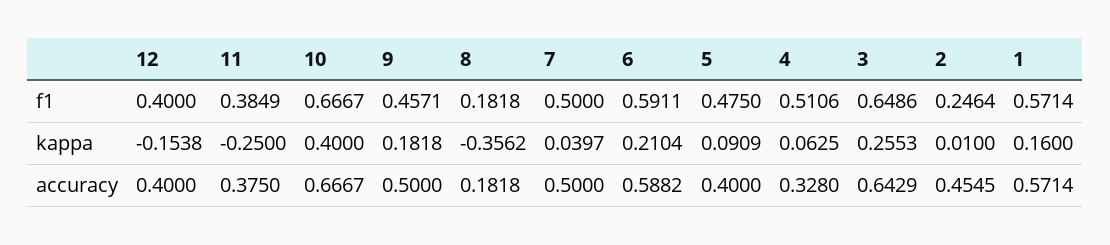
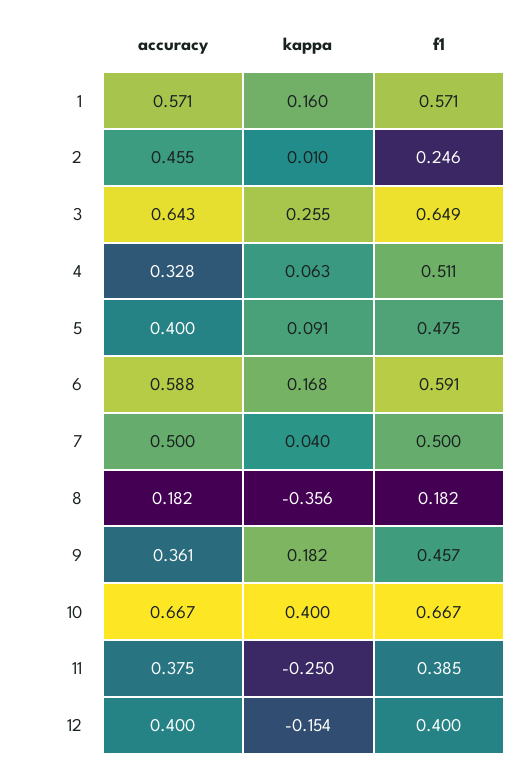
  {
    "12": {
      "f1": 0.4,
      "kappa": -0.1538,
      "accuracy": 0.4
    },
    "11": {
      "f1": 0.3849,
      "kappa": -0.25,
      "accuracy": 0.375
    },
    "10": {
      "f1": 0.6667,
      "kappa": 0.4,
      "accuracy": 0.6667
    },
    "9": {
      "f1": 0.4571,
      "kappa": 0.1818,
-     "accuracy": 0.5
+     "accuracy": 0.361
    },
    "8": {
      "f1": 0.1818,
      "kappa": -0.3562,
      "accuracy": 0.1818
    },
    "7": {
      "f1": 0.5,
      "kappa": 0.0397,
      "accuracy": 0.5
    },
    "6": {
      "f1": 0.5911,
-     "kappa": 0.2104,
+     "kappa": 0.168,
      "accuracy": 0.5882
    },
    "5": {
      "f1": 0.475,
      "kappa": 0.0909,
      "accuracy": 0.4
    },
    "4": {
      "f1": 0.5106,
      "kappa": 0.0625,
      "accuracy": 0.328
    },
    "3": {
      "f1": 0.6486,
      "kappa": 0.2553,
      "accuracy": 0.6429
    },
    "2": {
      "f1": 0.2464,
      "kappa": 0.01,
      "accuracy": 0.4545
    },
    "1": {
      "f1": 0.5714,
      "kappa": 0.16,
      "accuracy": 0.5714
    }
  }

